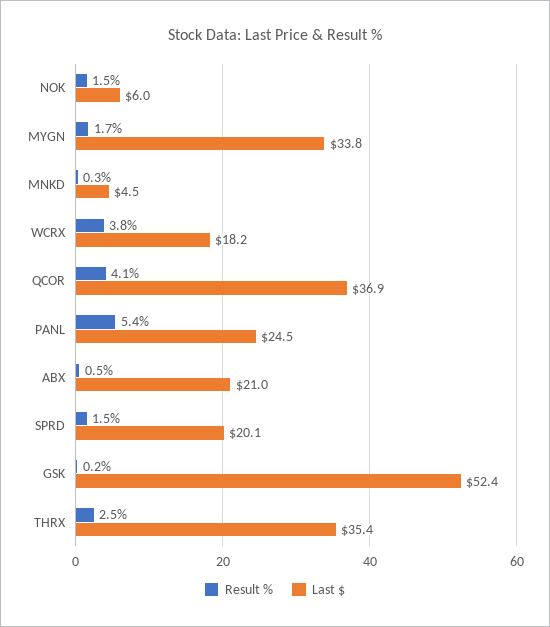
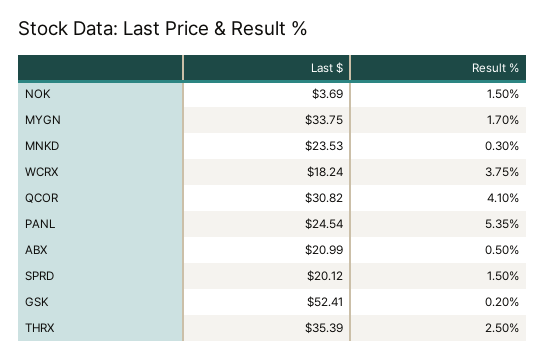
  {
    "Result %": {
      "NOK": 1.5,
      "MYGN": 1.7,
      "MNKD": 0.3,
      "WCRX": 3.75,
      "QCOR": 4.1,
      "PANL": 5.35,
      "ABX": 0.5,
      "SPRD": 1.5,
      "GSK": 0.2,
      "THRX": 2.5
    },
    "Last $": {
-     "NOK": 6,
+     "NOK": 3.69,
      "MYGN": 33.75,
-     "MNKD": 4.5,
+     "MNKD": 23.53,
      "WCRX": 18.24,
-     "QCOR": 36.9,
+     "QCOR": 30.82,
      "PANL": 24.54,
      "ABX": 20.99,
      "SPRD": 20.12,
      "GSK": 52.41,
      "THRX": 35.39
    }
  }

